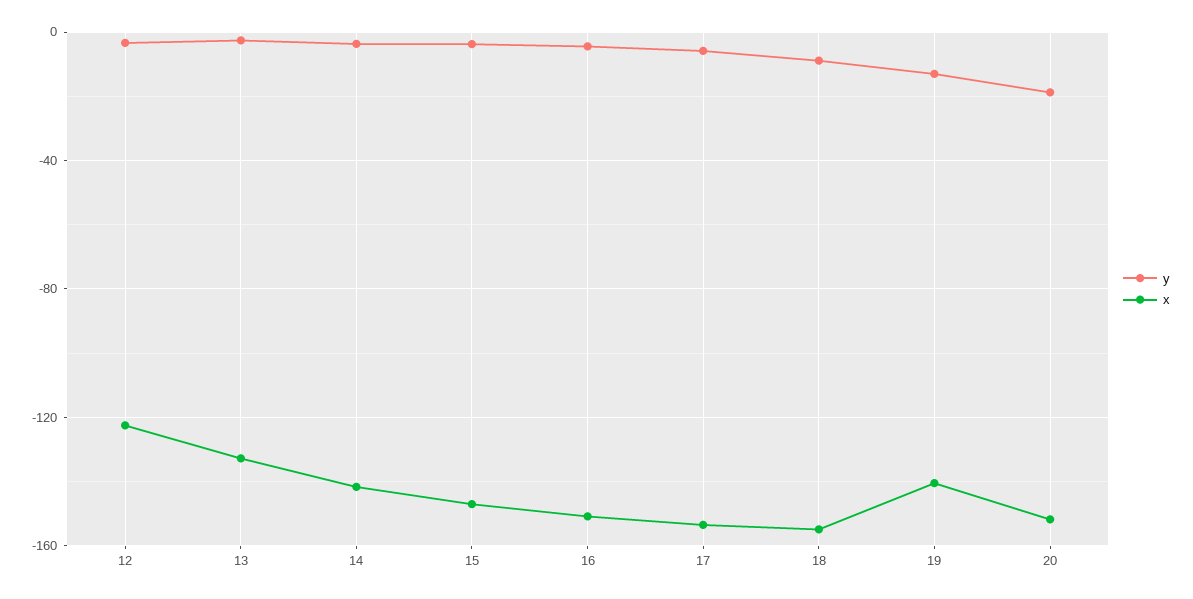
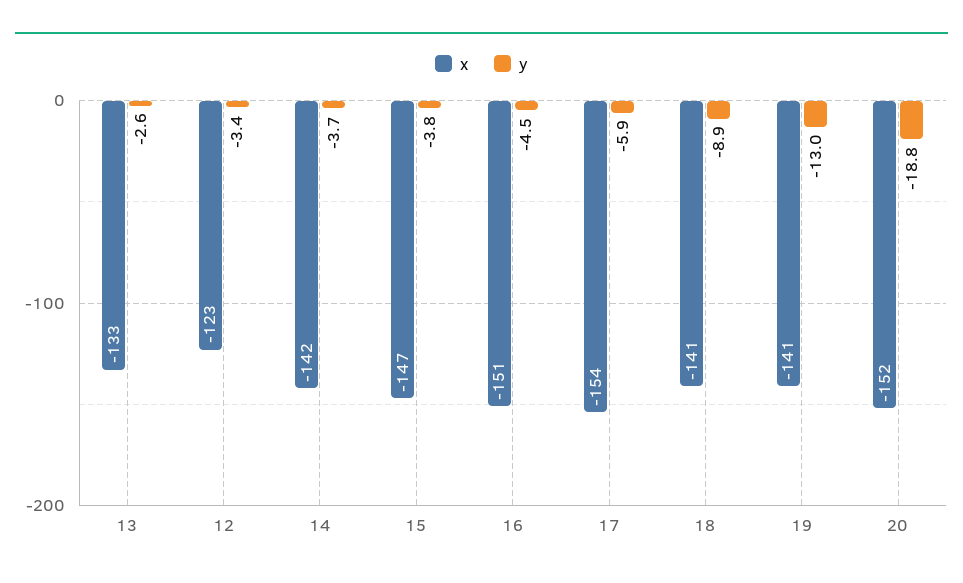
  {
    "y": {
      "12": -3.4,
      "13": -2.6,
      "14": -3.7,
      "15": -3.8,
      "16": -4.5,
      "17": -5.9,
      "18": -8.9,
      "19": -13,
      "20": -18.8
    },
    "x": {
      "12": -123,
      "13": -133,
      "14": -142,
      "15": -147,
      "16": -151,
      "17": -154,
-     "18": -155,
+     "18": -141,
      "19": -141,
      "20": -152
    }
  }

